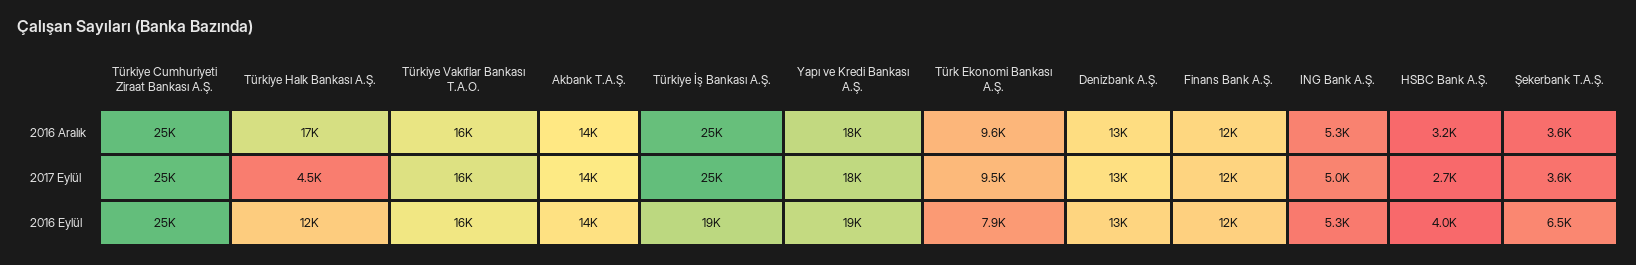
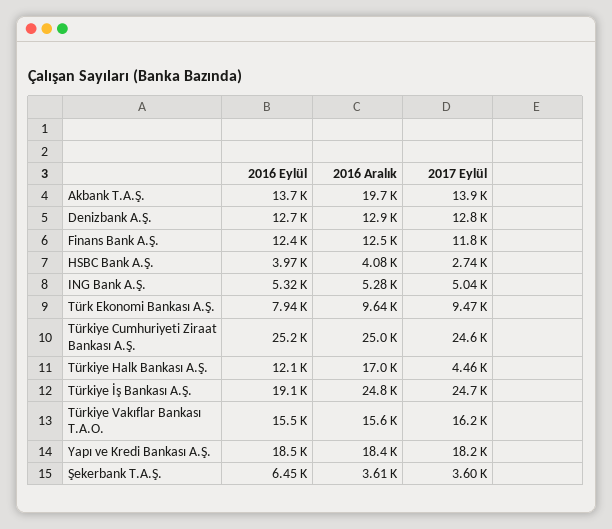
  {
    "Türkiye Cumhuriyeti Ziraat Bankası A.Ş.": {
      "2016 Aralık": 25000,
      "2017 Eylül": 24600,
      "2016 Eylül": 25200
    },
    "Türkiye Halk Bankası A.Ş.": {
      "2016 Aralık": 17000,
      "2017 Eylül": 4460,
      "2016 Eylül": 12100
    },
    "Türkiye Vakıflar Bankası T.A.O.": {
      "2016 Aralık": 15600,
      "2017 Eylül": 16200,
      "2016 Eylül": 15500
    },
    "Akbank T.A.Ş.": {
-     "2016 Aralık": 14000,
+     "2016 Aralık": 19700,
      "2017 Eylül": 13900,
      "2016 Eylül": 13700
    },
    "Türkiye İş Bankası A.Ş.": {
      "2016 Aralık": 24800,
      "2017 Eylül": 24700,
      "2016 Eylül": 19100
    },
    "Yapı ve Kredi Bankası A.Ş.": {
      "2016 Aralık": 18400,
      "2017 Eylül": 18200,
      "2016 Eylül": 18500
    },
    "Türk Ekonomi Bankası A.Ş.": {
      "2016 Aralık": 9640,
      "2017 Eylül": 9470,
      "2016 Eylül": 7940
    },
    "Denizbank A.Ş.": {
      "2016 Aralık": 12900,
      "2017 Eylül": 12800,
      "2016 Eylül": 12700
    },
    "Finans Bank A.Ş.": {
      "2016 Aralık": 12500,
      "2017 Eylül": 11800,
      "2016 Eylül": 12400
    },
    "ING Bank A.Ş.": {
      "2016 Aralık": 5280,
      "2017 Eylül": 5040,
      "2016 Eylül": 5320
    },
    "HSBC Bank A.Ş.": {
-     "2016 Aralık": 3200,
+     "2016 Aralık": 4080,
      "2017 Eylül": 2740,
      "2016 Eylül": 3970
    },
    "Şekerbank T.A.Ş.": {
      "2016 Aralık": 3610,
      "2017 Eylül": 3600,
      "2016 Eylül": 6450
    }
  }

